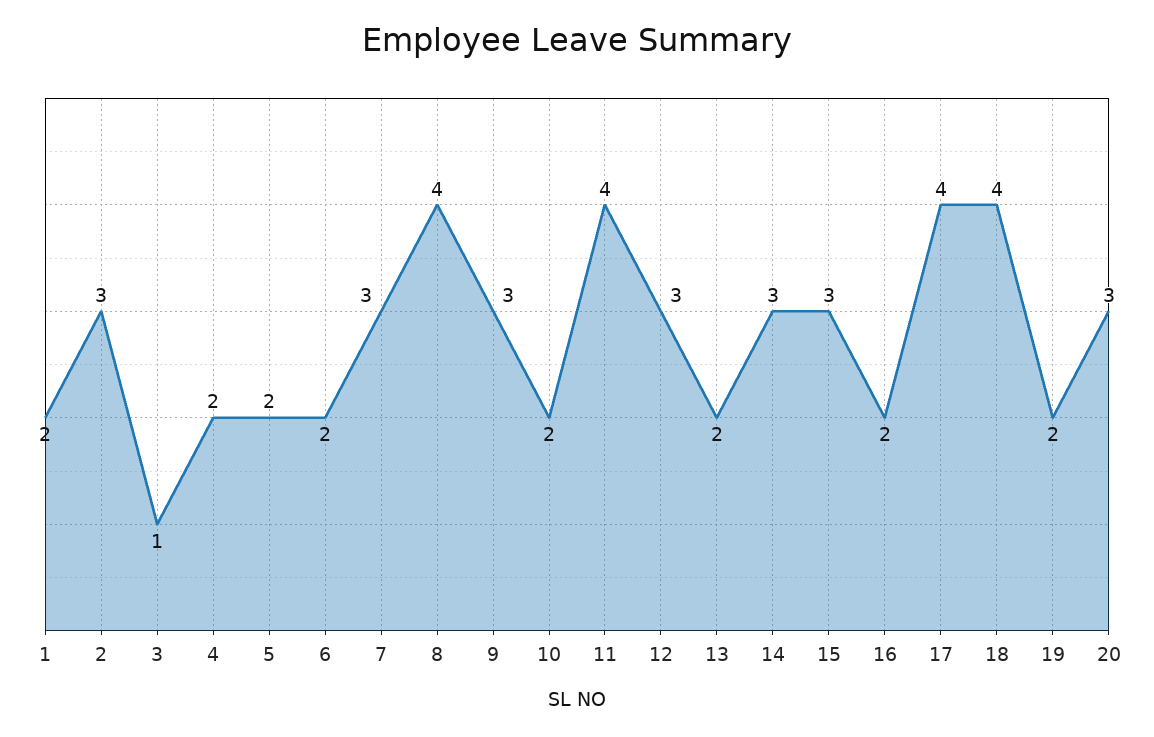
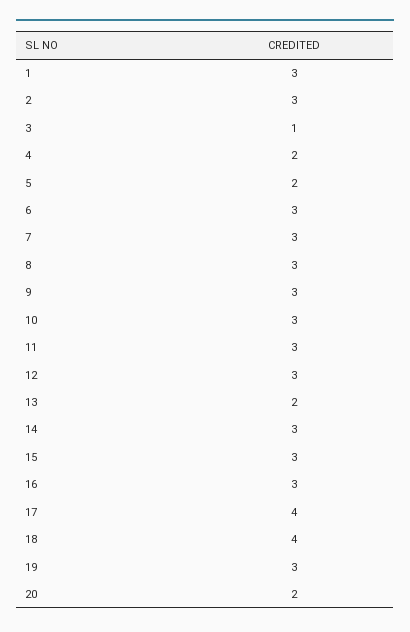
  {
-   "1": 2,
+   "1": 3,
    "2": 3,
    "3": 1,
    "4": 2,
    "5": 2,
-   "6": 2,
+   "6": 3,
    "7": 3,
-   "8": 4,
+   "8": 3,
    "9": 3,
-   "10": 2,
+   "10": 3,
-   "11": 4,
+   "11": 3,
    "12": 3,
    "13": 2,
    "14": 3,
    "15": 3,
-   "16": 2,
+   "16": 3,
    "17": 4,
    "18": 4,
-   "19": 2,
+   "19": 3,
-   "20": 3
+   "20": 2
  }

